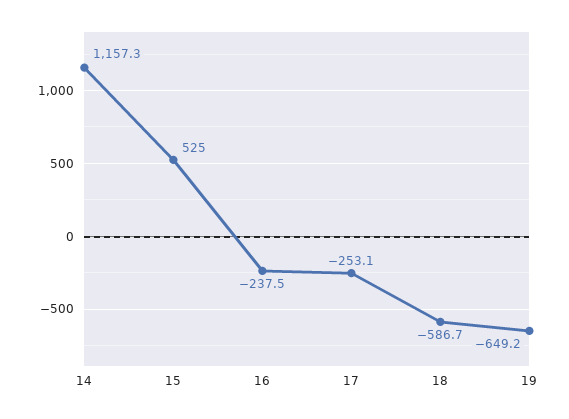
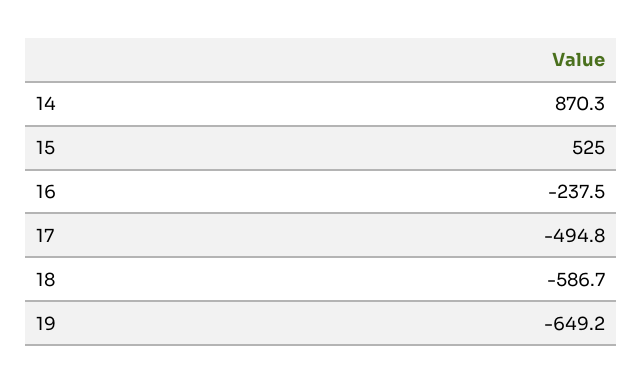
  {
-   "14": 1157.3,
+   "14": 870.3,
    "15": 525,
    "16": -237.5,
-   "17": -253.1,
+   "17": -494.8,
    "18": -586.7,
    "19": -649.2
  }

